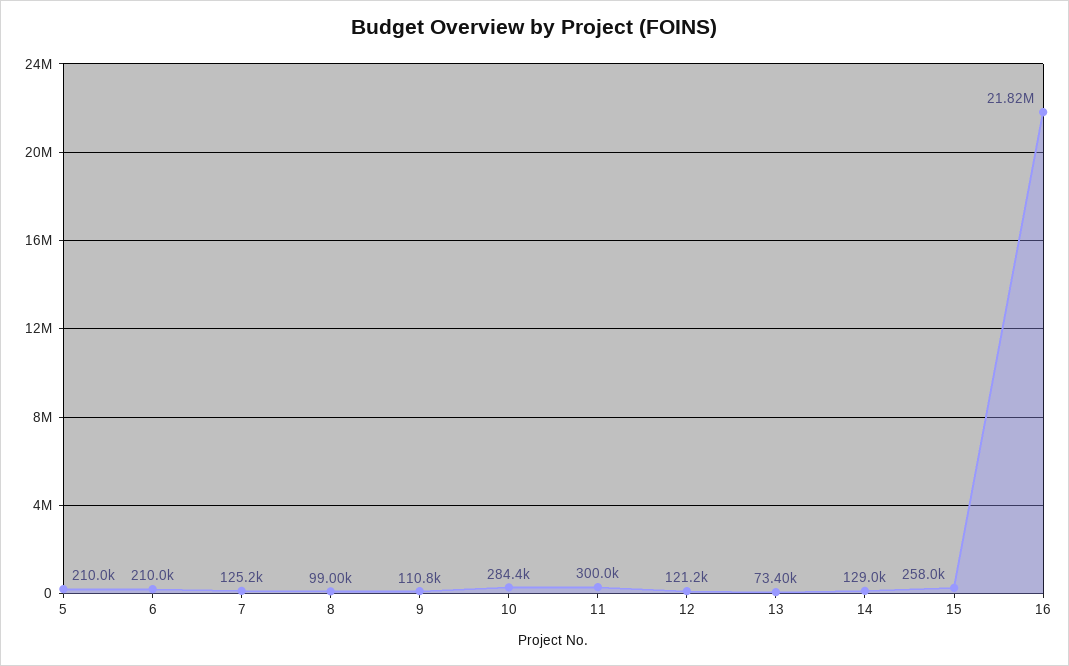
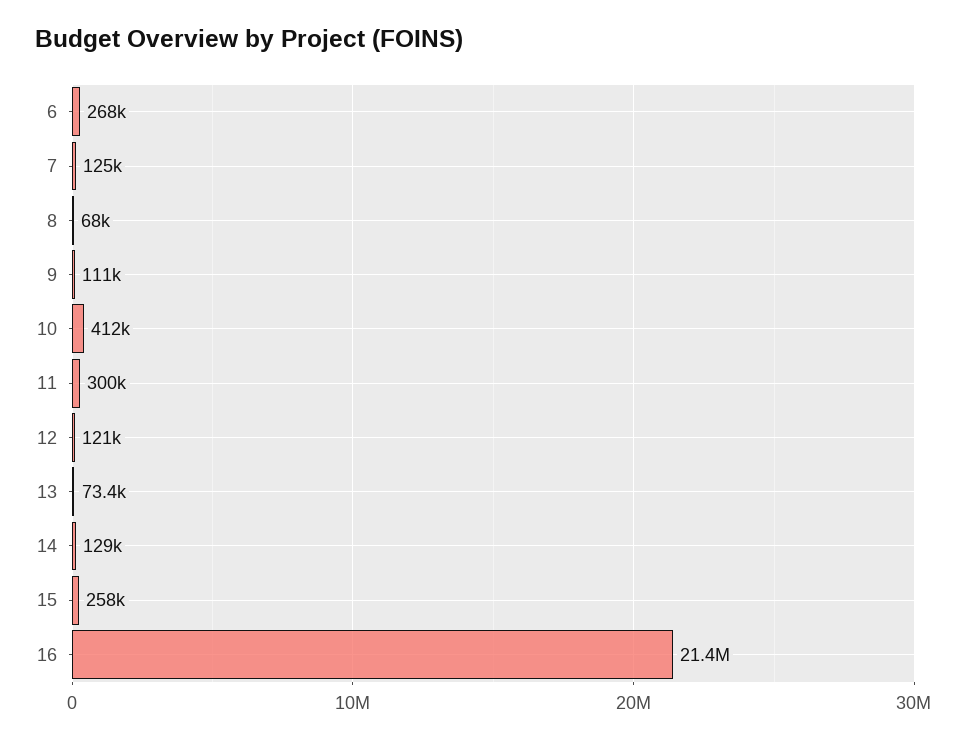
  {
-   "5": 210000,
-   "6": 210000,
+   "6": 268000,
    "7": 125200,
-   "8": 99000,
+   "8": 68000,
    "9": 110800,
-   "10": 284400,
+   "10": 412000,
    "11": 300000,
    "12": 121200,
    "13": 73400,
    "14": 129000,
    "15": 258000,
-   "16": 21820000
+   "16": 21400000
  }

